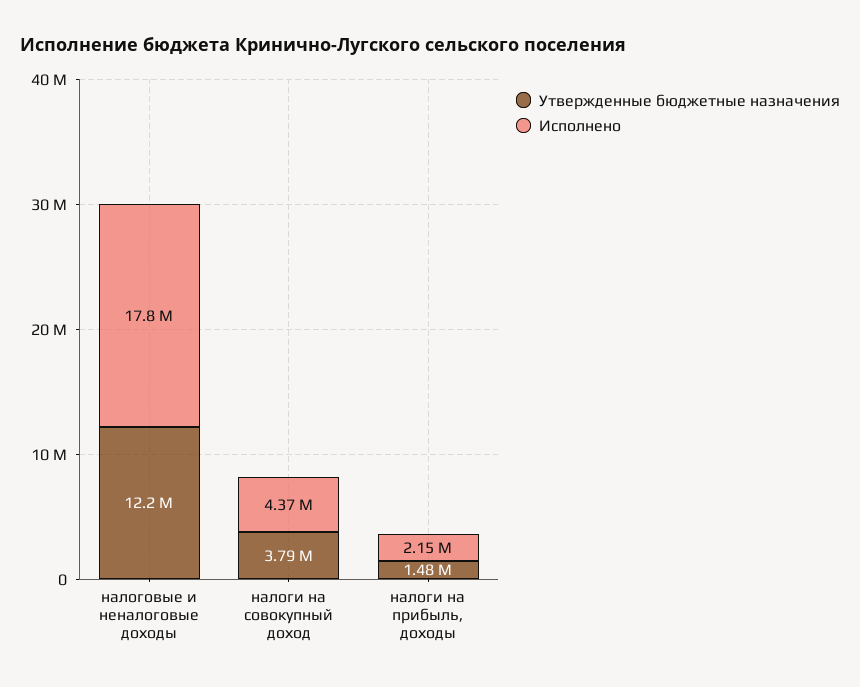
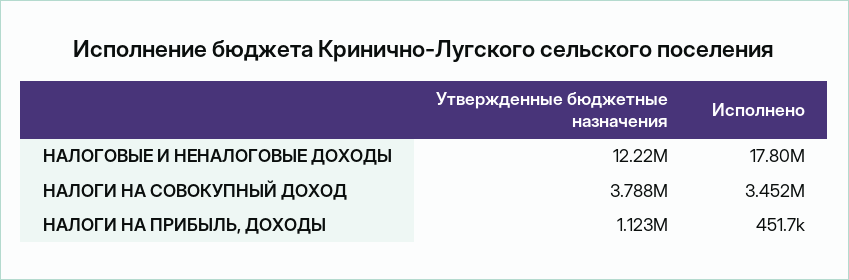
  {
    "Утвержденные бюджетные назначения": {
      "налоговые и неналоговые доходы": 12220000,
      "налоги на совокупный доход": 3788000,
-     "налоги на прибыль, доходы": 1480000
+     "налоги на прибыль, доходы": 1123000
    },
    "Исполнено": {
      "налоговые и неналоговые доходы": 17800000,
-     "налоги на совокупный доход": 4370000,
+     "налоги на совокупный доход": 3452000,
-     "налоги на прибыль, доходы": 2150000
+     "налоги на прибыль, доходы": 451700
    }
  }

